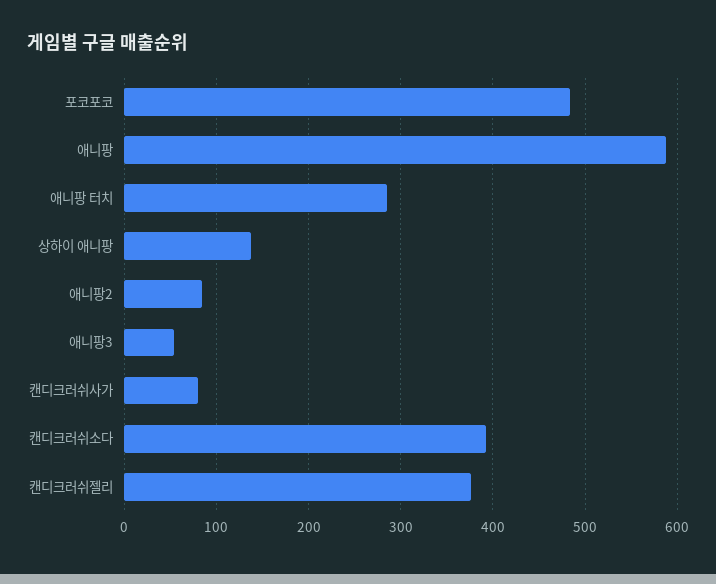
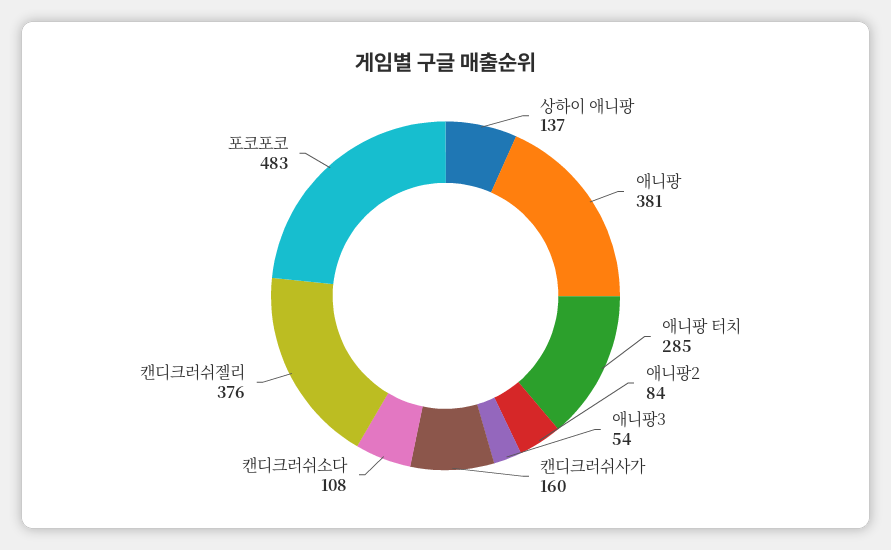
  {
    "포코포코": 483,
-   "애니팡": 590,
+   "애니팡": 381,
    "애니팡 터치": 285,
    "상하이 애니팡": 137,
    "애니팡2": 84,
    "애니팡3": 54,
-   "캔디크러쉬사가": 80,
+   "캔디크러쉬사가": 160,
-   "캔디크러쉬소다": 390,
+   "캔디크러쉬소다": 108,
    "캔디크러쉬젤리": 376
  }

